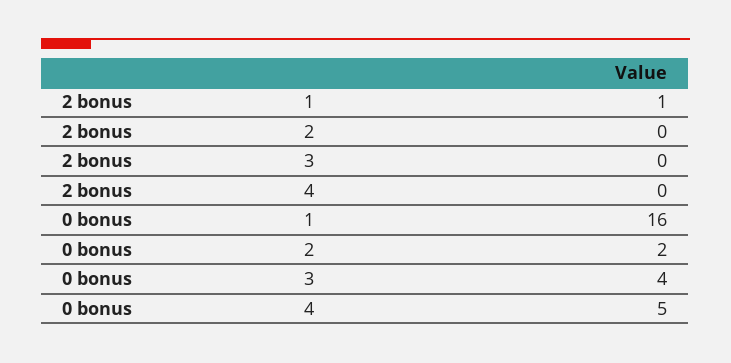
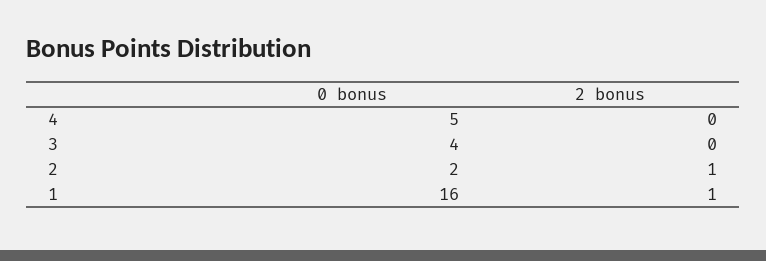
  {
    "2 bonus": {
      "1": 1,
-     "2": 0,
+     "2": 1,
      "3": 0,
      "4": 0
    },
    "0 bonus": {
      "1": 16,
      "2": 2,
      "3": 4,
      "4": 5
    }
  }

